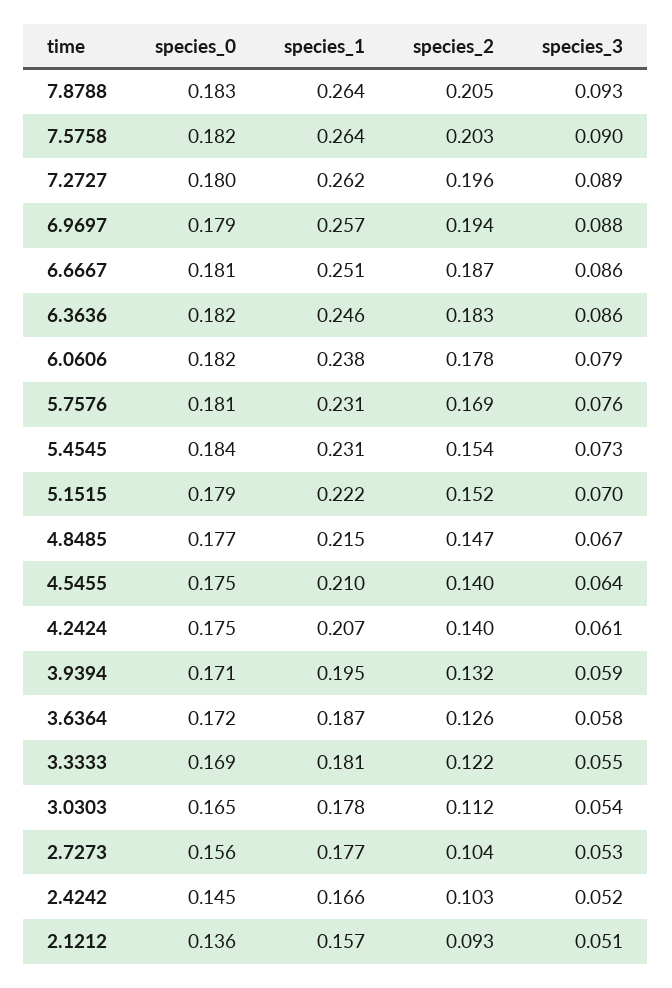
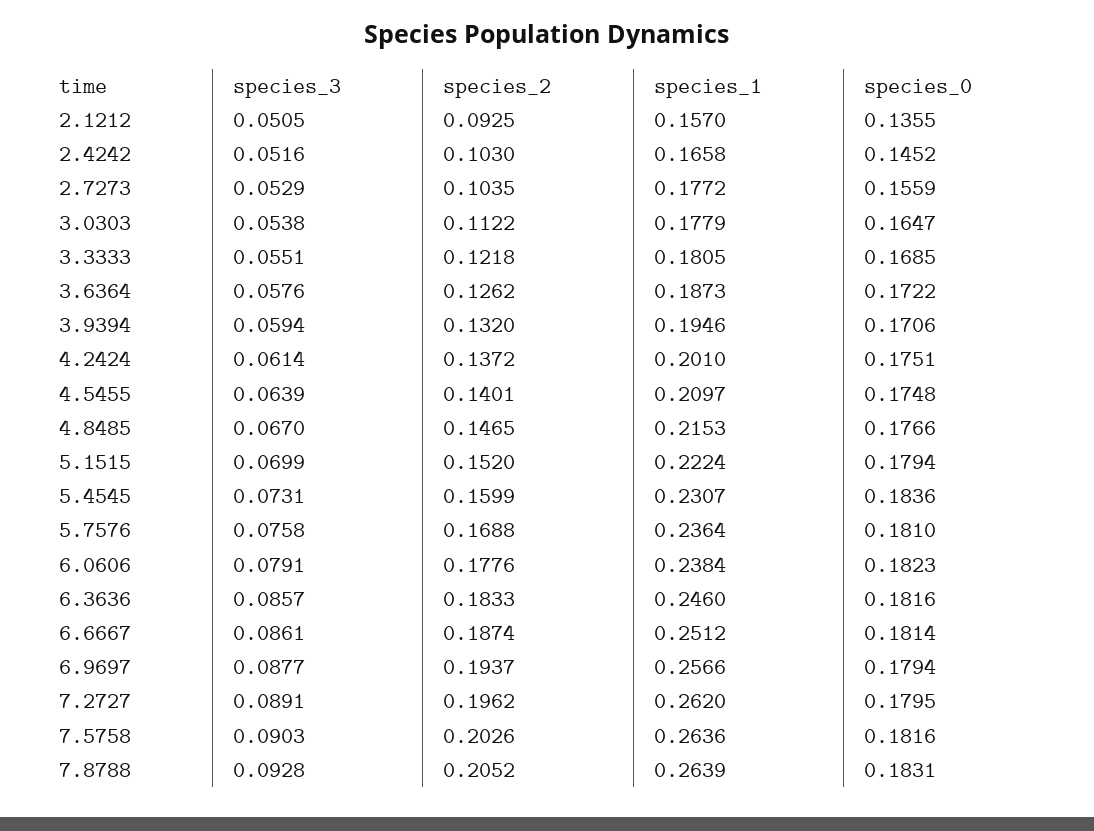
  {
    "species_0": {
      "7.8788": 0.1831,
      "7.5758": 0.1816,
      "7.2727": 0.1795,
      "6.9697": 0.1794,
      "6.6667": 0.1814,
      "6.3636": 0.1816,
      "6.0606": 0.1823,
      "5.7576": 0.181,
      "5.4545": 0.1836,
      "5.1515": 0.1794,
      "4.8485": 0.1766,
      "4.5455": 0.1748,
      "4.2424": 0.1751,
      "3.9394": 0.1706,
      "3.6364": 0.1722,
      "3.3333": 0.1685,
      "3.0303": 0.1647,
      "2.7273": 0.1559,
      "2.4242": 0.1452,
      "2.1212": 0.1355
    },
    "species_1": {
      "7.8788": 0.2639,
      "7.5758": 0.2636,
      "7.2727": 0.262,
      "6.9697": 0.2566,
      "6.6667": 0.2512,
      "6.3636": 0.246,
      "6.0606": 0.2384,
-     "5.7576": 0.231,
+     "5.7576": 0.2364,
      "5.4545": 0.2307,
      "5.1515": 0.2224,
      "4.8485": 0.2153,
      "4.5455": 0.2097,
-     "4.2424": 0.207,
+     "4.2424": 0.201,
      "3.9394": 0.1946,
      "3.6364": 0.1873,
      "3.3333": 0.1805,
      "3.0303": 0.1779,
      "2.7273": 0.1772,
      "2.4242": 0.1658,
      "2.1212": 0.157
    },
    "species_2": {
      "7.8788": 0.2052,
      "7.5758": 0.2026,
      "7.2727": 0.1962,
      "6.9697": 0.1937,
      "6.6667": 0.1874,
      "6.3636": 0.1833,
      "6.0606": 0.1776,
      "5.7576": 0.1688,
-     "5.4545": 0.154,
+     "5.4545": 0.1599,
      "5.1515": 0.152,
      "4.8485": 0.1465,
      "4.5455": 0.1401,
-     "4.2424": 0.14,
+     "4.2424": 0.1372,
      "3.9394": 0.132,
      "3.6364": 0.1262,
      "3.3333": 0.1218,
      "3.0303": 0.1122,
      "2.7273": 0.1035,
      "2.4242": 0.103,
      "2.1212": 0.0925
    },
    "species_3": {
      "7.8788": 0.0928,
      "7.5758": 0.0903,
      "7.2727": 0.0891,
      "6.9697": 0.0877,
      "6.6667": 0.0861,
      "6.3636": 0.0857,
      "6.0606": 0.0791,
      "5.7576": 0.0758,
      "5.4545": 0.0731,
      "5.1515": 0.0699,
      "4.8485": 0.067,
      "4.5455": 0.0639,
      "4.2424": 0.0614,
      "3.9394": 0.0594,
      "3.6364": 0.0576,
      "3.3333": 0.0551,
      "3.0303": 0.0538,
      "2.7273": 0.0529,
      "2.4242": 0.0516,
      "2.1212": 0.0505
    }
  }

